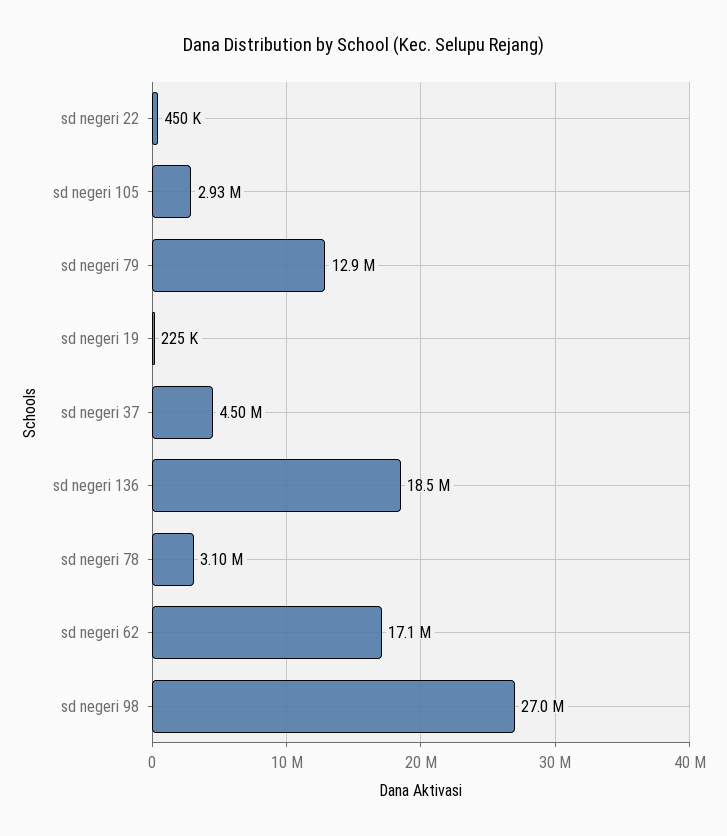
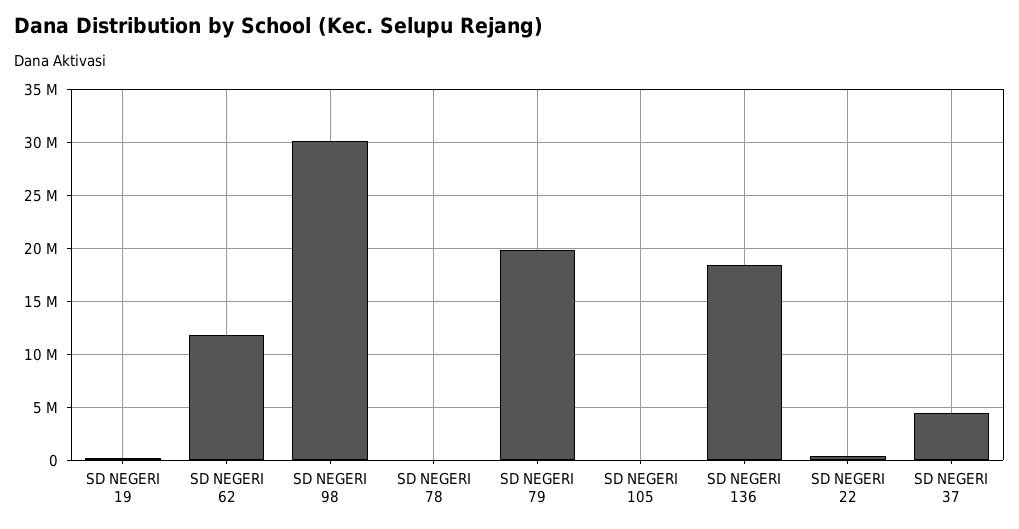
  {
    "sd negeri 22": 450000,
-   "sd negeri 105": 2930000,
+   "sd negeri 105": 0,
-   "sd negeri 79": 12900000,
+   "sd negeri 79": 20000000,
    "sd negeri 19": 225000,
    "sd negeri 37": 4500000,
    "sd negeri 136": 18500000,
-   "sd negeri 78": 3100000,
+   "sd negeri 78": 0,
-   "sd negeri 62": 17100000,
+   "sd negeri 62": 12000000,
-   "sd negeri 98": 27000000
+   "sd negeri 98": 30000000
  }

